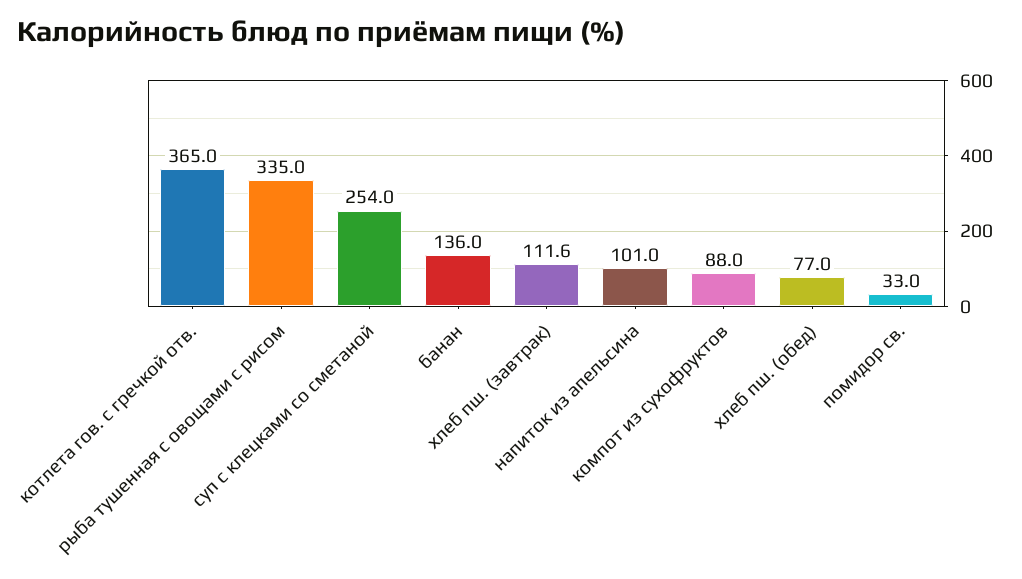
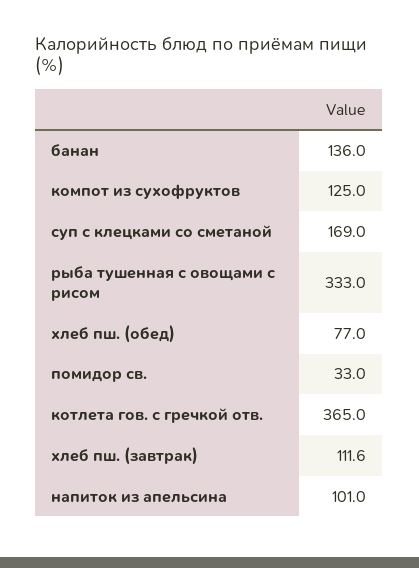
  {
    "котлета гов. с гречкой отв.": 365,
-   "рыба тушенная с овощами с рисом": 335,
+   "рыба тушенная с овощами с рисом": 333,
-   "суп с клецками со сметаной": 254,
+   "суп с клецками со сметаной": 169,
    "банан": 136,
    "хлеб пш. (завтрак)": 111.6,
    "напиток из апельсина": 101,
-   "компот из сухофруктов": 88,
+   "компот из сухофруктов": 125,
    "хлеб пш. (обед)": 77,
    "помидор св.": 33
  }

